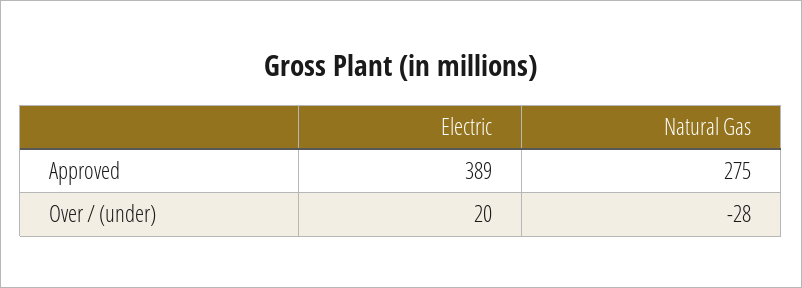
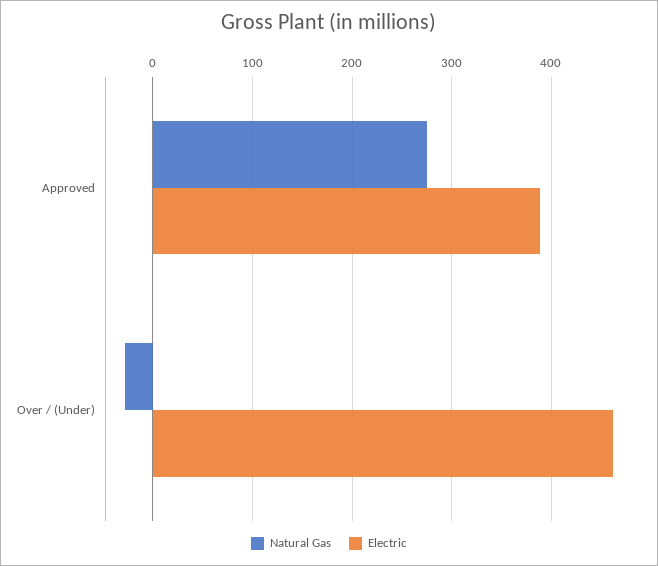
  {
    "Electric": {
      "Approved": 389,
-     "Over / (under)": 20
+     "Over / (under)": 460
    },
    "Natural Gas": {
      "Approved": 275,
      "Over / (under)": -28
    }
  }

